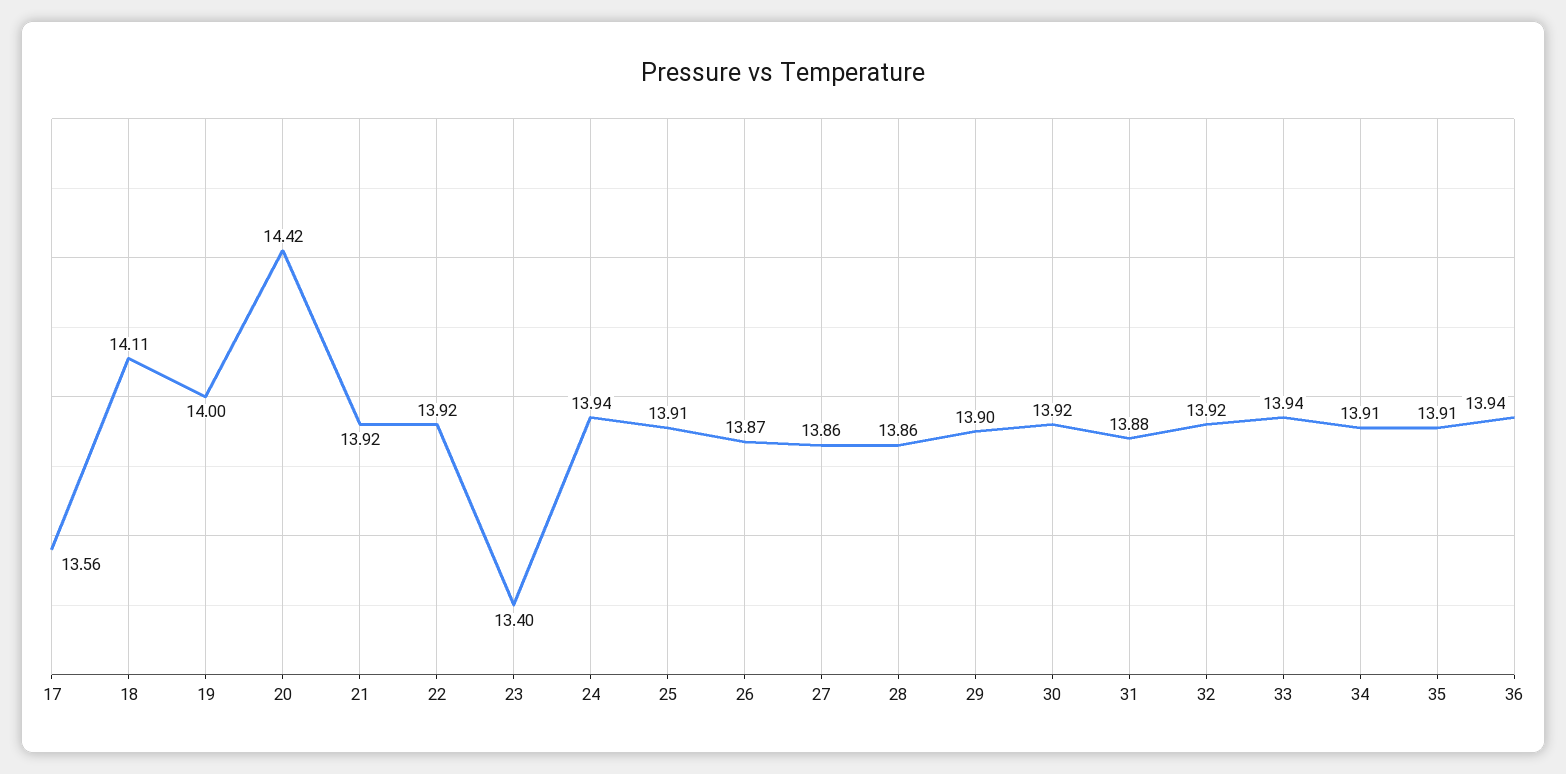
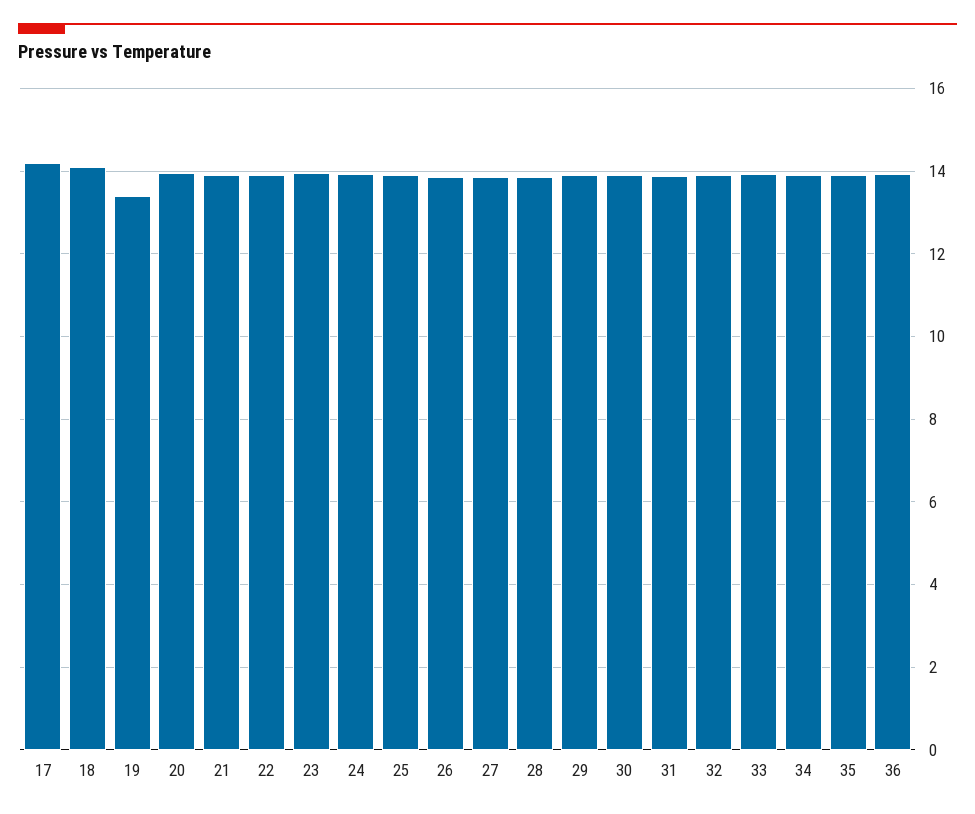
  {
-   "17": 13.56,
+   "17": 14.2,
    "18": 14.11,
-   "19": 14,
+   "19": 13.4,
-   "20": 14.42,
+   "20": 14,
    "21": 13.92,
    "22": 13.92,
-   "23": 13.4,
+   "23": 14,
    "24": 13.94,
    "25": 13.91,
    "26": 13.87,
    "27": 13.86,
    "28": 13.86,
    "29": 13.9,
    "30": 13.92,
    "31": 13.88,
    "32": 13.92,
    "33": 13.94,
    "34": 13.91,
    "35": 13.91,
    "36": 13.94
  }

